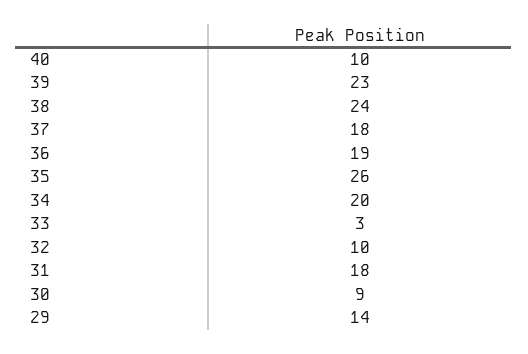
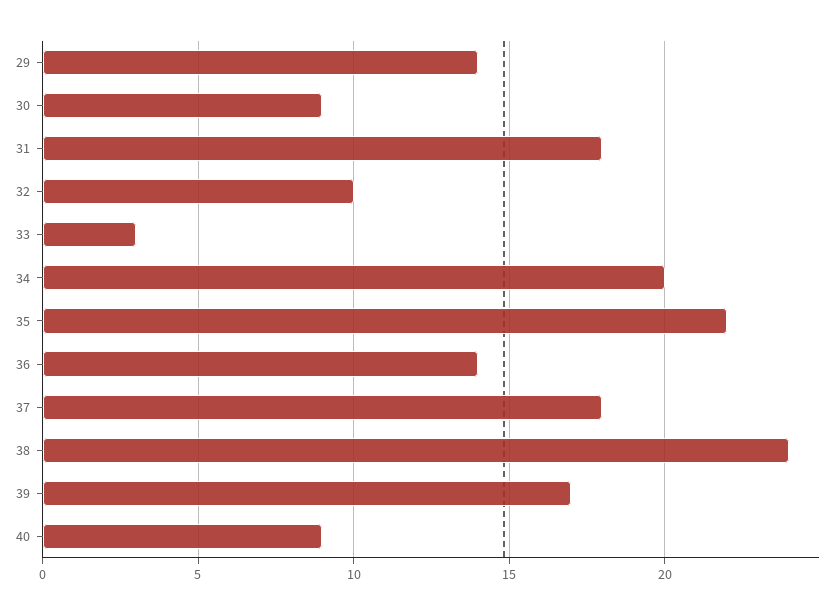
  {
-   "40": 10,
+   "40": 9,
-   "39": 23,
+   "39": 17,
    "38": 24,
    "37": 18,
-   "36": 19,
+   "36": 14,
-   "35": 26,
+   "35": 22,
    "34": 20,
    "33": 3,
    "32": 10,
    "31": 18,
    "30": 9,
    "29": 14
  }

